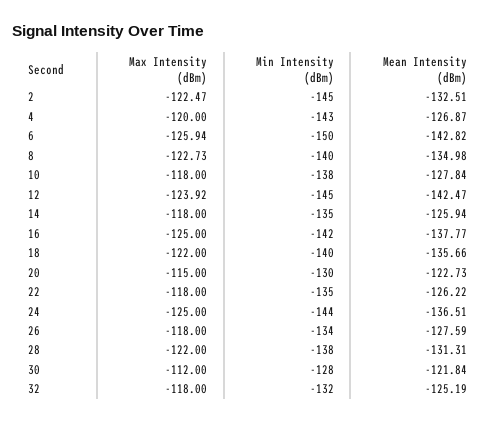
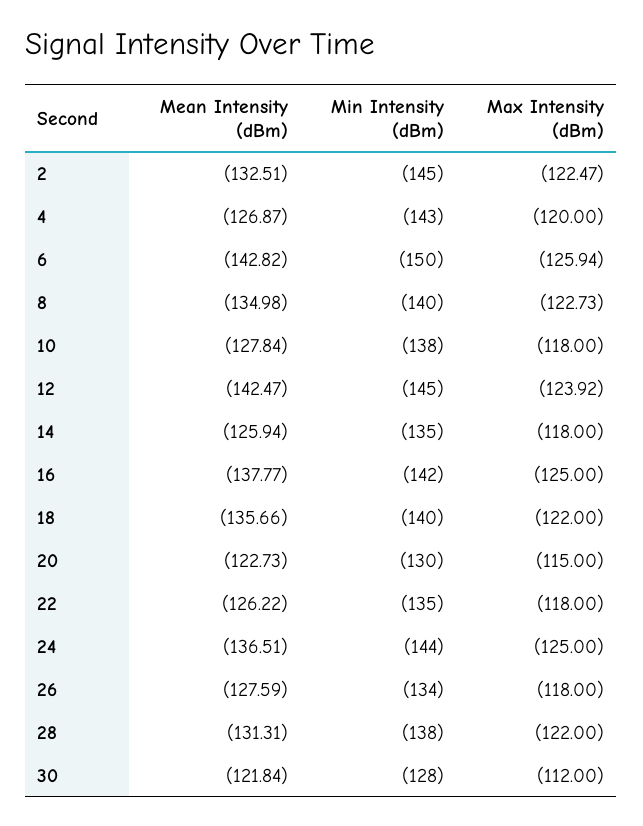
  {
    "Max Intensity (dBm)": {
      "2": -122.47,
      "4": -120,
      "6": -125.94,
      "8": -122.73,
      "10": -118,
      "12": -123.92,
      "14": -118,
      "16": -125,
      "18": -122,
      "20": -115,
      "22": -118,
      "24": -125,
      "26": -118,
      "28": -122,
-     "30": -112,
+     "30": -112
-     "32": -118
    },
    "Min Intensity (dBm)": {
      "2": -145,
      "4": -143,
      "6": -150,
      "8": -140,
      "10": -138,
      "12": -145,
      "14": -135,
      "16": -142,
      "18": -140,
      "20": -130,
      "22": -135,
      "24": -144,
      "26": -134,
      "28": -138,
-     "30": -128,
+     "30": -128
-     "32": -132
    },
    "Mean Intensity (dBm)": {
      "2": -132.51,
      "4": -126.87,
      "6": -142.82,
      "8": -134.98,
      "10": -127.84,
      "12": -142.47,
      "14": -125.94,
      "16": -137.77,
      "18": -135.66,
      "20": -122.73,
      "22": -126.22,
      "24": -136.51,
      "26": -127.59,
      "28": -131.31,
-     "30": -121.84,
+     "30": -121.84
-     "32": -125.19
    }
  }

